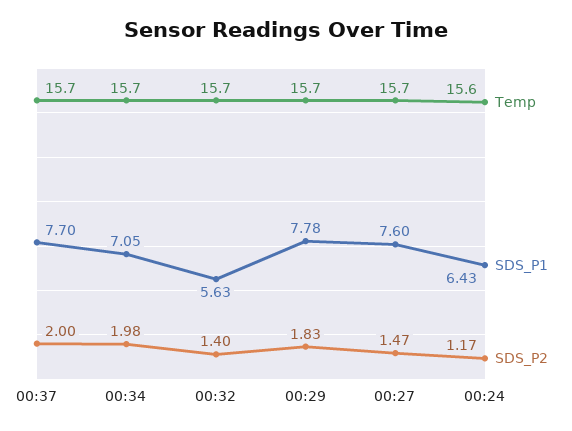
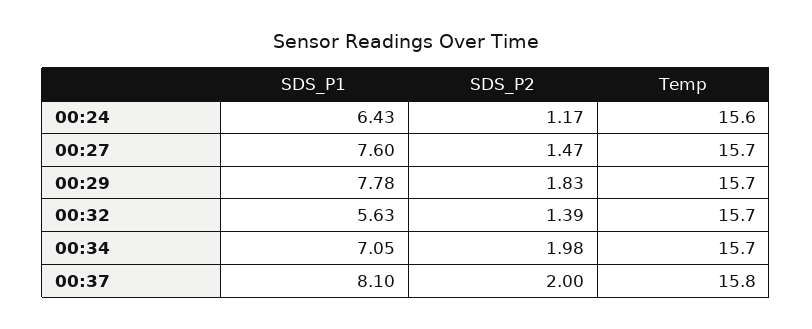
  {
    "Temp": {
-     "00:37": 15.7,
+     "00:37": 15.8,
      "00:34": 15.7,
      "00:32": 15.7,
      "00:29": 15.7,
      "00:27": 15.7,
      "00:24": 15.6
    },
    "SDS_P1": {
-     "00:37": 7.7,
+     "00:37": 8.1,
      "00:34": 7.05,
      "00:32": 5.63,
      "00:29": 7.78,
      "00:27": 7.6,
      "00:24": 6.43
    },
    "SDS_P2": {
      "00:37": 2,
      "00:34": 1.98,
-     "00:32": 1.4,
+     "00:32": 1.39,
      "00:29": 1.83,
      "00:27": 1.47,
      "00:24": 1.17
    }
  }

